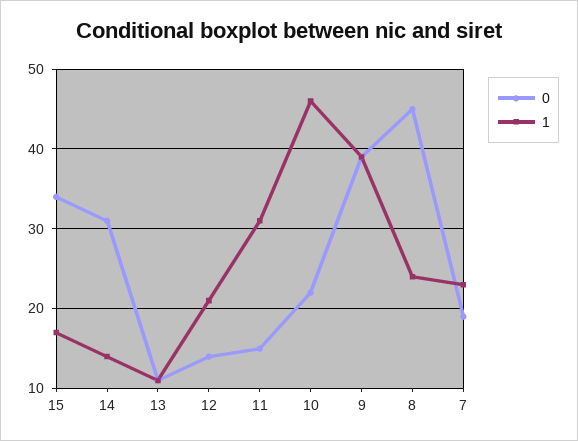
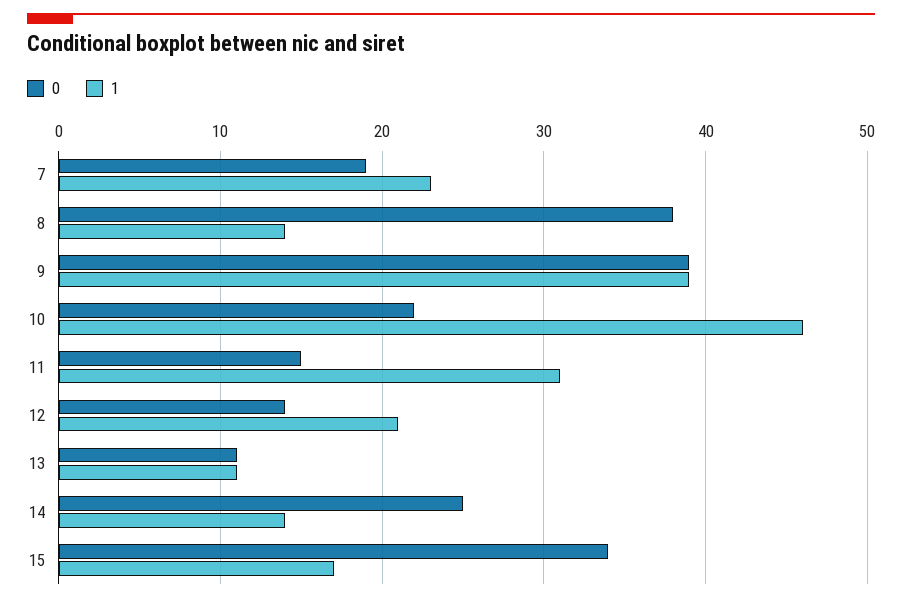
  {
    "0": {
      "15": 34,
-     "14": 31,
+     "14": 25,
      "13": 11,
      "12": 14,
      "11": 15,
      "10": 22,
      "9": 39,
-     "8": 45,
+     "8": 38,
      "7": 19
    },
    "1": {
      "15": 17,
      "14": 14,
      "13": 11,
      "12": 21,
      "11": 31,
      "10": 46,
      "9": 39,
-     "8": 24,
+     "8": 14,
      "7": 23
    }
  }

